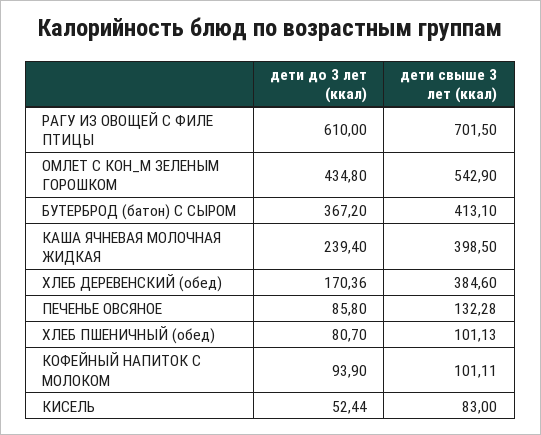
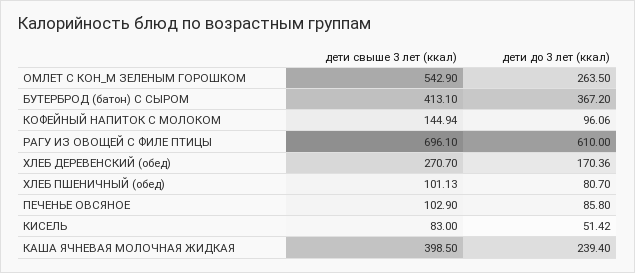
  {
    "дети до 3 лет (ккал)": {
      "РАГУ ИЗ ОВОЩЕЙ С ФИЛЕ ПТИЦЫ": 610,
-     "ОМЛЕТ С КОН_М ЗЕЛЕНЫМ ГОРОШКОМ": 434.8,
+     "ОМЛЕТ С КОН_М ЗЕЛЕНЫМ ГОРОШКОМ": 263.5,
      "БУТЕРБРОД (батон) С СЫРОМ": 367.2,
      "КАША ЯЧНЕВАЯ МОЛОЧНАЯ ЖИДКАЯ": 239.4,
      "ХЛЕБ ДЕРЕВЕНСКИЙ (обед)": 170.36,
      "ПЕЧЕНЬЕ ОВСЯНОЕ": 85.8,
      "ХЛЕБ ПШЕНИЧНЫЙ (обед)": 80.7,
-     "КОФЕЙНЫЙ НАПИТОК С МОЛОКОМ": 93.9,
+     "КОФЕЙНЫЙ НАПИТОК С МОЛОКОМ": 96.06,
-     "КИСЕЛЬ": 52.44
+     "КИСЕЛЬ": 51.42
    },
    "дети свыше 3 лет (ккал)": {
-     "РАГУ ИЗ ОВОЩЕЙ С ФИЛЕ ПТИЦЫ": 701.5,
+     "РАГУ ИЗ ОВОЩЕЙ С ФИЛЕ ПТИЦЫ": 696.1,
      "ОМЛЕТ С КОН_М ЗЕЛЕНЫМ ГОРОШКОМ": 542.9,
      "БУТЕРБРОД (батон) С СЫРОМ": 413.1,
      "КАША ЯЧНЕВАЯ МОЛОЧНАЯ ЖИДКАЯ": 398.5,
-     "ХЛЕБ ДЕРЕВЕНСКИЙ (обед)": 384.6,
+     "ХЛЕБ ДЕРЕВЕНСКИЙ (обед)": 270.7,
-     "ПЕЧЕНЬЕ ОВСЯНОЕ": 132.28,
+     "ПЕЧЕНЬЕ ОВСЯНОЕ": 102.9,
      "ХЛЕБ ПШЕНИЧНЫЙ (обед)": 101.13,
-     "КОФЕЙНЫЙ НАПИТОК С МОЛОКОМ": 101.11,
+     "КОФЕЙНЫЙ НАПИТОК С МОЛОКОМ": 144.94,
      "КИСЕЛЬ": 83
    }
  }

